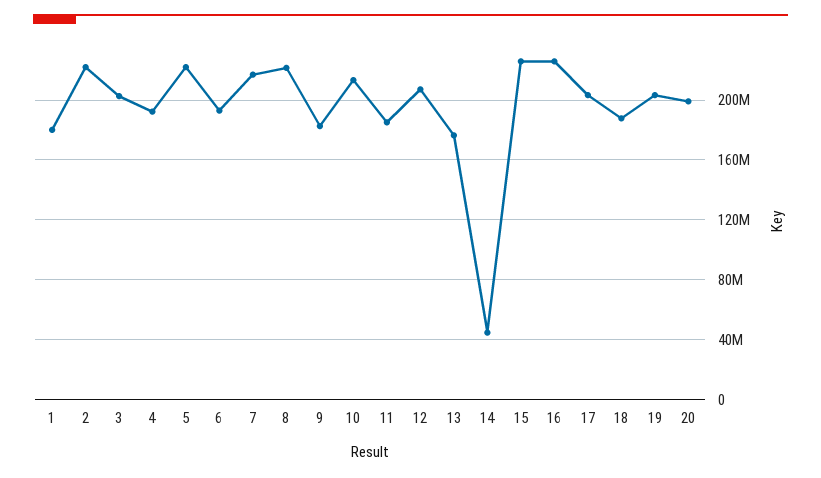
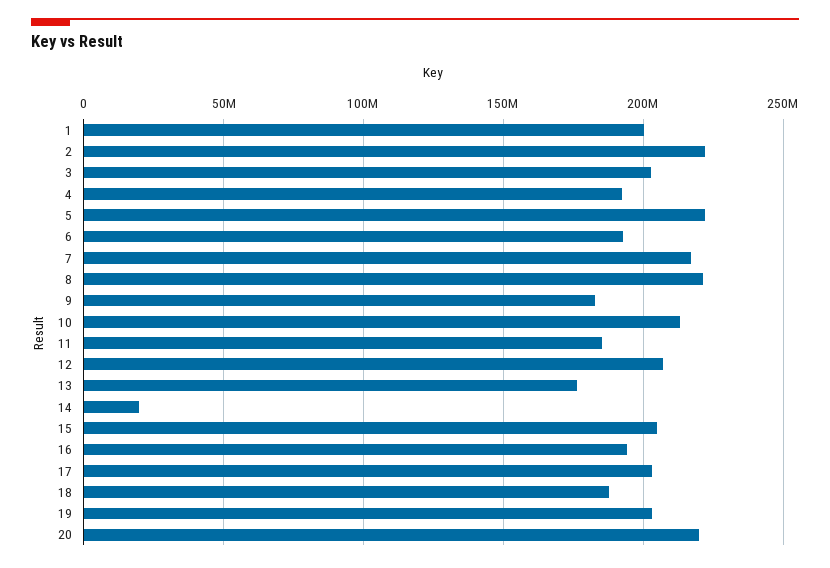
  {
-   "1": 180000000,
+   "1": 200000000,
    "2": 220000000,
    "3": 205000000,
    "4": 190000000,
    "5": 220000000,
    "6": 195000000,
    "7": 215000000,
    "8": 220000000,
    "9": 185000000,
    "10": 215000000,
    "11": 185000000,
    "12": 205000000,
    "13": 175000000,
-   "14": 45000000,
+   "14": 20000000,
-   "15": 225000000,
+   "15": 205000000,
-   "16": 225000000,
+   "16": 195000000,
    "17": 205000000,
    "18": 190000000,
    "19": 205000000,
-   "20": 200000000
+   "20": 220000000
  }

